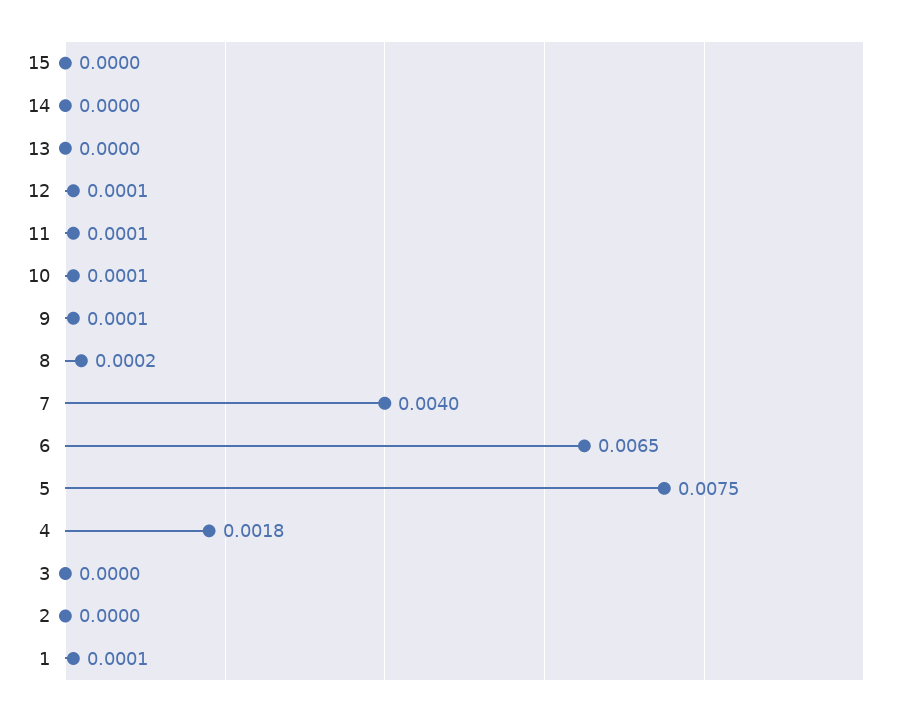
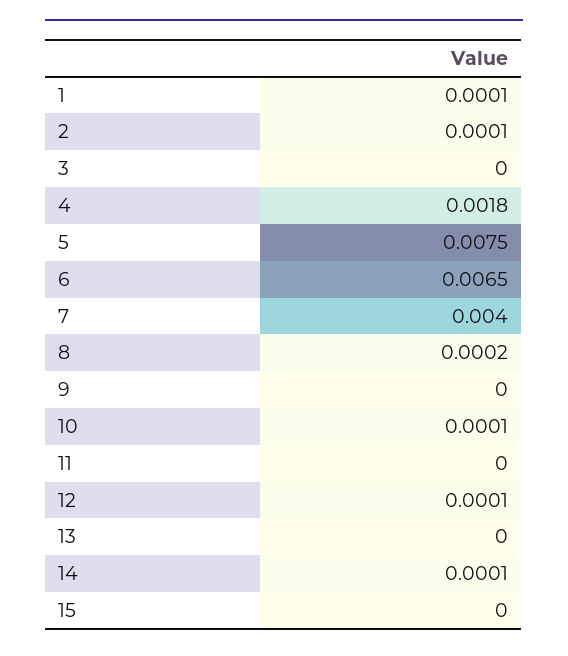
  {
    "15": 0,
-   "14": 0,
+   "14": 0.0001,
    "13": 0,
    "12": 0.0001,
-   "11": 0.0001,
+   "11": 0,
    "10": 0.0001,
-   "9": 0.0001,
+   "9": 0,
    "8": 0.0002,
    "7": 0.004,
    "6": 0.0065,
    "5": 0.0075,
    "4": 0.0018,
    "3": 0,
-   "2": 0,
+   "2": 0.0001,
    "1": 0.0001
  }

